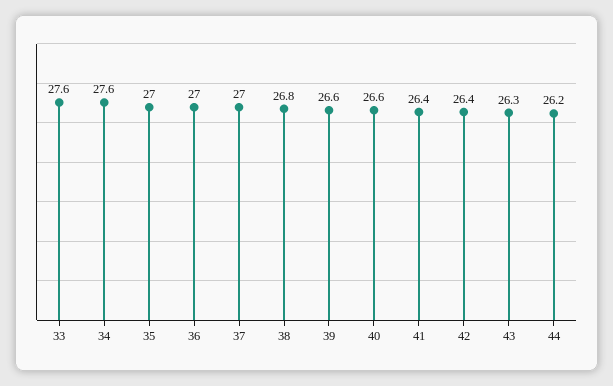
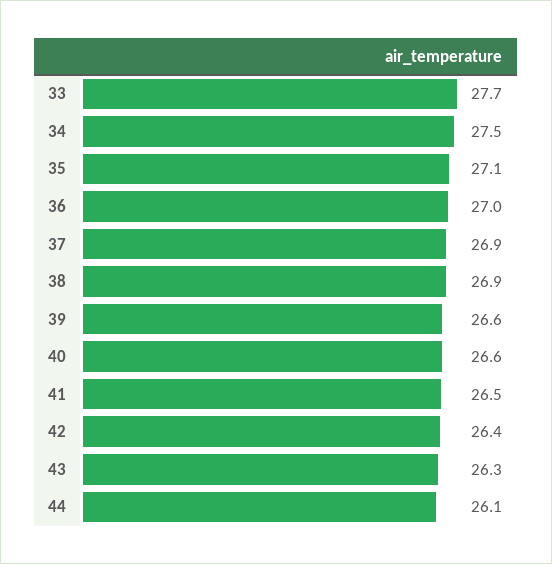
  {
-   "33": 27.6,
+   "33": 27.7,
-   "34": 27.6,
+   "34": 27.5,
-   "35": 27,
+   "35": 27.1,
    "36": 27,
-   "37": 27,
+   "37": 26.9,
-   "38": 26.8,
+   "38": 26.9,
    "39": 26.6,
    "40": 26.6,
-   "41": 26.4,
+   "41": 26.5,
    "42": 26.4,
    "43": 26.3,
-   "44": 26.2
+   "44": 26.1
  }

